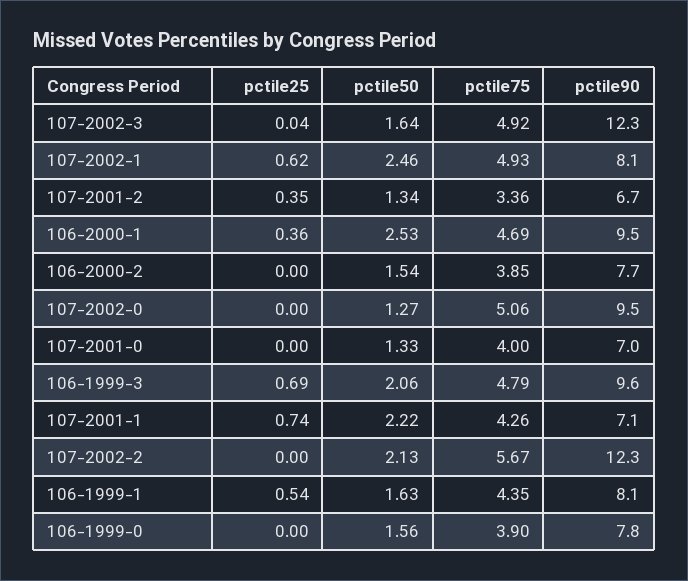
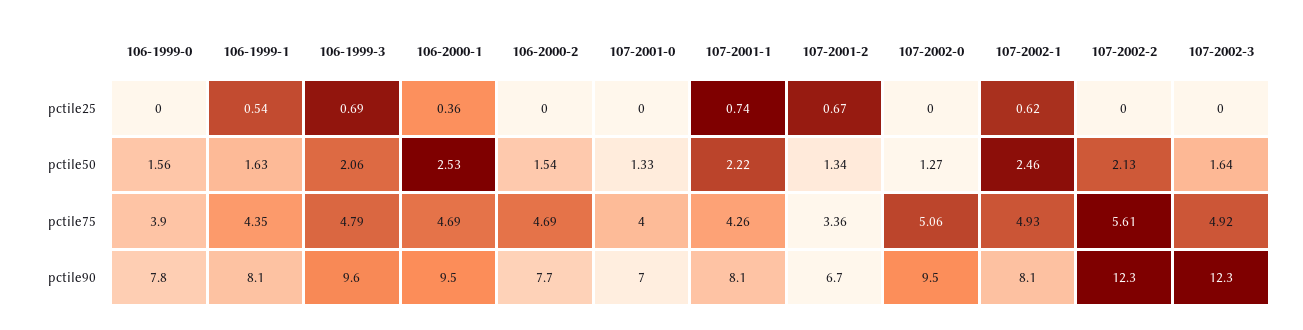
  {
    "pctile25": {
-     "107-2002-3": 0.04,
+     "107-2002-3": 0,
      "107-2002-1": 0.62,
-     "107-2001-2": 0.35,
+     "107-2001-2": 0.67,
      "106-2000-1": 0.36,
      "106-2000-2": 0,
      "107-2002-0": 0,
      "107-2001-0": 0,
      "106-1999-3": 0.69,
      "107-2001-1": 0.74,
      "107-2002-2": 0,
      "106-1999-1": 0.54,
      "106-1999-0": 0
    },
    "pctile50": {
      "107-2002-3": 1.64,
      "107-2002-1": 2.46,
      "107-2001-2": 1.34,
      "106-2000-1": 2.53,
      "106-2000-2": 1.54,
      "107-2002-0": 1.27,
      "107-2001-0": 1.33,
      "106-1999-3": 2.06,
      "107-2001-1": 2.22,
      "107-2002-2": 2.13,
      "106-1999-1": 1.63,
      "106-1999-0": 1.56
    },
    "pctile75": {
      "107-2002-3": 4.92,
      "107-2002-1": 4.93,
      "107-2001-2": 3.36,
      "106-2000-1": 4.69,
-     "106-2000-2": 3.85,
+     "106-2000-2": 4.69,
      "107-2002-0": 5.06,
      "107-2001-0": 4,
      "106-1999-3": 4.79,
      "107-2001-1": 4.26,
-     "107-2002-2": 5.67,
+     "107-2002-2": 5.61,
      "106-1999-1": 4.35,
      "106-1999-0": 3.9
    },
    "pctile90": {
      "107-2002-3": 12.3,
      "107-2002-1": 8.1,
      "107-2001-2": 6.7,
      "106-2000-1": 9.5,
      "106-2000-2": 7.7,
      "107-2002-0": 9.5,
      "107-2001-0": 7,
      "106-1999-3": 9.6,
-     "107-2001-1": 7.1,
+     "107-2001-1": 8.1,
      "107-2002-2": 12.3,
      "106-1999-1": 8.1,
      "106-1999-0": 7.8
    }
  }

